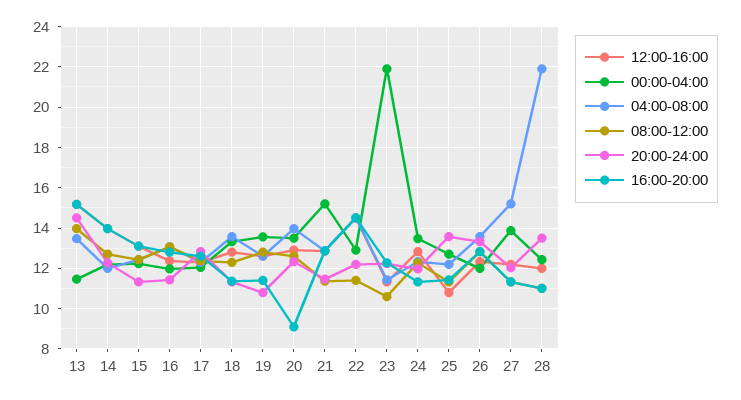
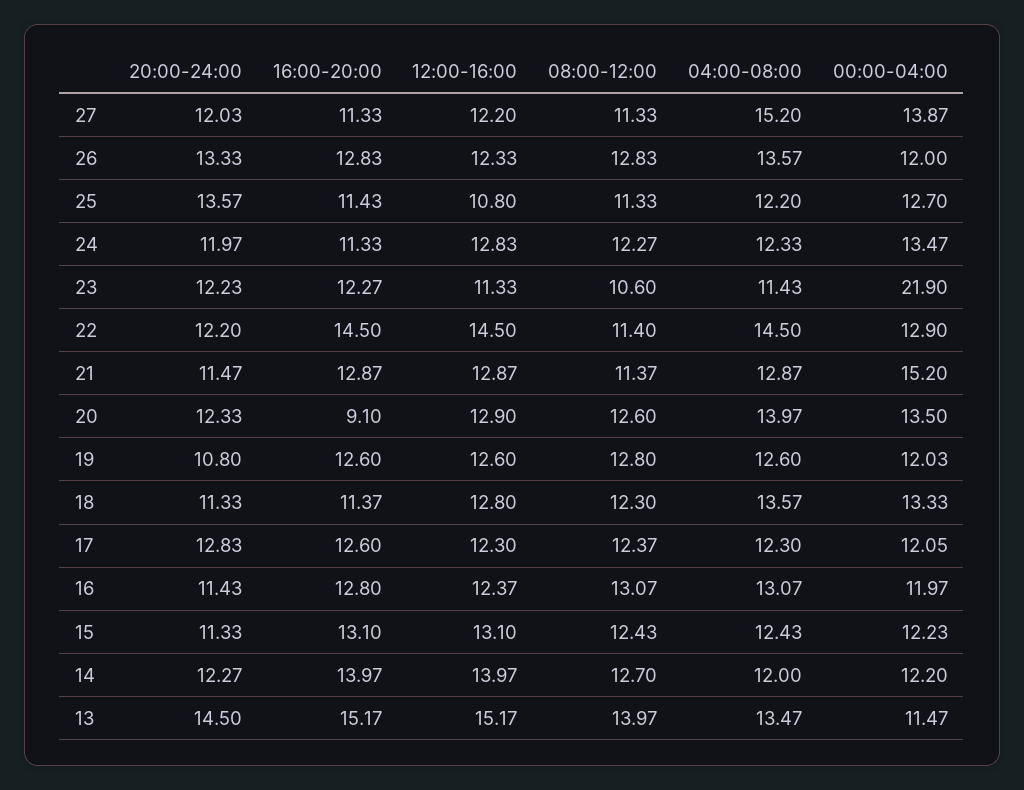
  {
    "12:00-16:00": {
      "13": 15.17,
      "14": 13.97,
      "15": 13.1,
      "16": 12.37,
      "17": 12.3,
      "18": 12.8,
      "19": 12.6,
      "20": 12.9,
      "21": 12.87,
      "22": 14.5,
      "23": 11.33,
      "24": 12.83,
      "25": 10.8,
      "26": 12.33,
-     "27": 12.2,
+     "27": 12.2
-     "28": 12
    },
    "00:00-04:00": {
      "13": 11.47,
      "14": 12.2,
      "15": 12.23,
      "16": 11.97,
      "17": 12.05,
      "18": 13.33,
-     "19": 13.5,
+     "19": 12.03,
      "20": 13.5,
      "21": 15.2,
      "22": 12.9,
      "23": 21.9,
      "24": 13.47,
      "25": 12.7,
      "26": 12,
-     "27": 13.87,
+     "27": 13.87
-     "28": 12.5
    },
    "04:00-08:00": {
      "13": 13.47,
      "14": 12,
      "15": 12.43,
      "16": 13.07,
      "17": 12.3,
      "18": 13.57,
      "19": 12.6,
      "20": 13.97,
      "21": 12.87,
      "22": 14.5,
      "23": 11.43,
      "24": 12.33,
      "25": 12.2,
      "26": 13.57,
-     "27": 15.2,
+     "27": 15.2
-     "28": 22
    },
    "08:00-12:00": {
      "13": 13.97,
      "14": 12.7,
      "15": 12.43,
      "16": 13.07,
      "17": 12.37,
      "18": 12.3,
      "19": 12.8,
      "20": 12.6,
      "21": 11.37,
      "22": 11.4,
      "23": 10.6,
      "24": 12.27,
      "25": 11.33,
      "26": 12.83,
-     "27": 11.33,
+     "27": 11.33
-     "28": 11
    },
    "20:00-24:00": {
      "13": 14.5,
      "14": 12.27,
      "15": 11.33,
      "16": 11.43,
      "17": 12.83,
      "18": 11.33,
      "19": 10.8,
      "20": 12.33,
      "21": 11.47,
      "22": 12.2,
      "23": 12.23,
      "24": 11.97,
      "25": 13.57,
      "26": 13.33,
-     "27": 12.03,
+     "27": 12.03
-     "28": 13.5
    },
    "16:00-20:00": {
      "13": 15.17,
      "14": 13.97,
      "15": 13.1,
      "16": 12.8,
      "17": 12.6,
      "18": 11.37,
-     "19": 11.5,
+     "19": 12.6,
      "20": 9.1,
      "21": 12.87,
      "22": 14.5,
      "23": 12.27,
      "24": 11.33,
      "25": 11.43,
      "26": 12.83,
-     "27": 11.33,
+     "27": 11.33
-     "28": 11
    }
  }

